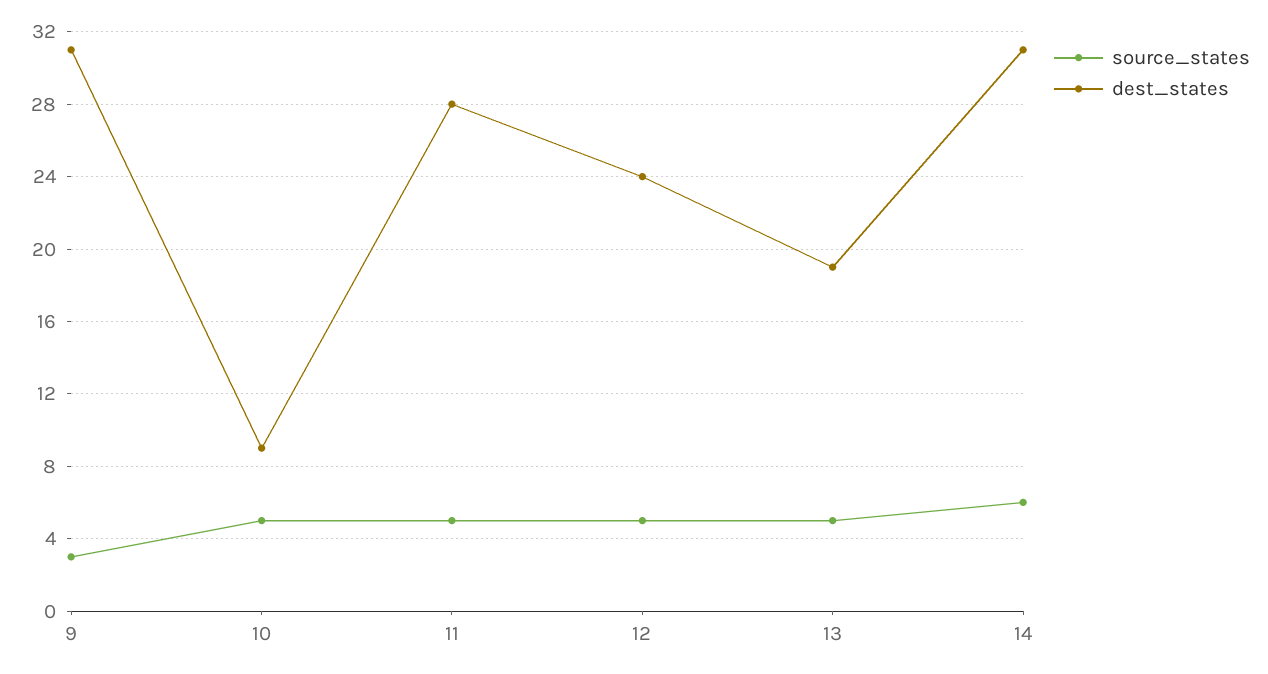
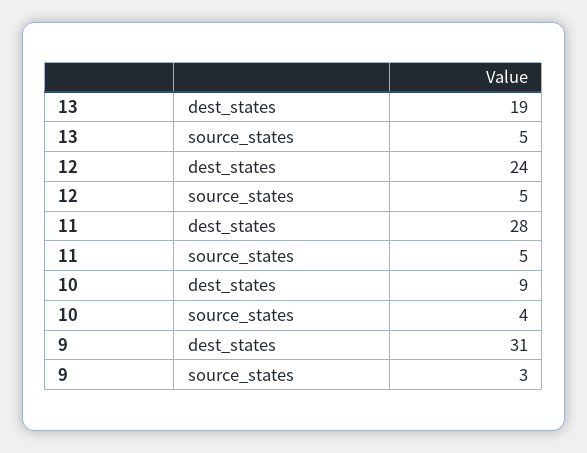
  {
    "source_states": {
      "9": 3,
-     "10": 5,
+     "10": 4,
      "11": 5,
      "12": 5,
-     "13": 5,
+     "13": 5
-     "14": 6
    },
    "dest_states": {
      "9": 31,
      "10": 9,
      "11": 28,
      "12": 24,
-     "13": 19,
+     "13": 19
-     "14": 31
    }
  }

